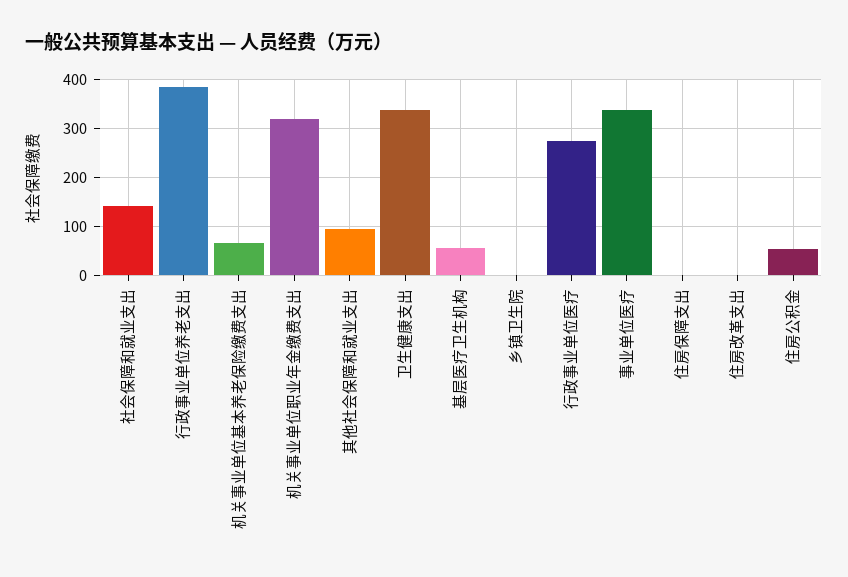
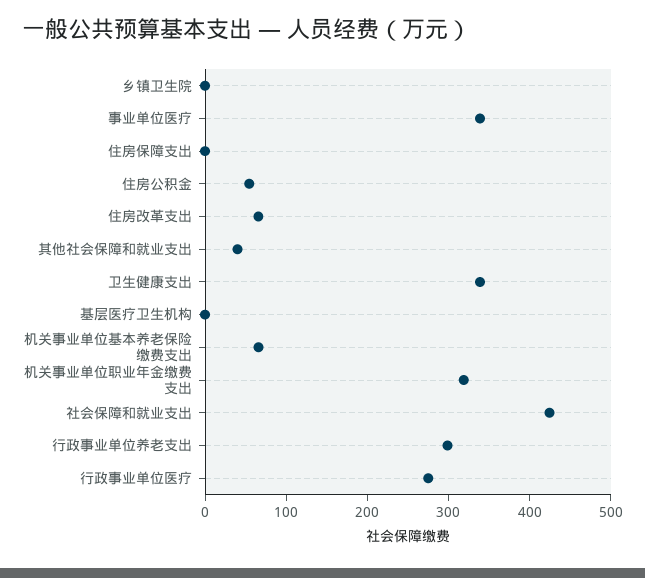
  {
-   "社会保障和就业支出": 140,
+   "社会保障和就业支出": 420,
-   "行政事业单位养老支出": 380,
+   "行政事业单位养老支出": 300,
    "机关事业单位基本养老保险缴费支出": 60,
    "机关事业单位职业年金缴费支出": 320,
-   "其他社会保障和就业支出": 100,
+   "其他社会保障和就业支出": 40,
    "卫生健康支出": 340,
-   "基层医疗卫生机构": 60,
+   "基层医疗卫生机构": 0,
    "乡镇卫生院": 0,
    "行政事业单位医疗": 280,
    "事业单位医疗": 340,
    "住房保障支出": 0,
-   "住房改革支出": 0,
+   "住房改革支出": 60,
    "住房公积金": 60
  }

